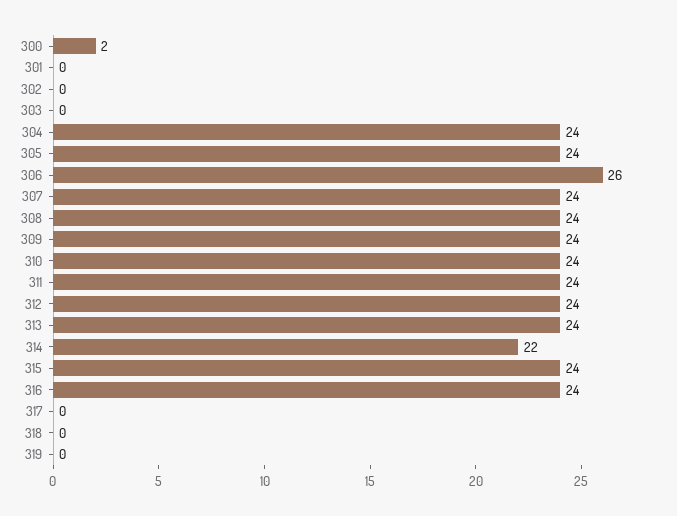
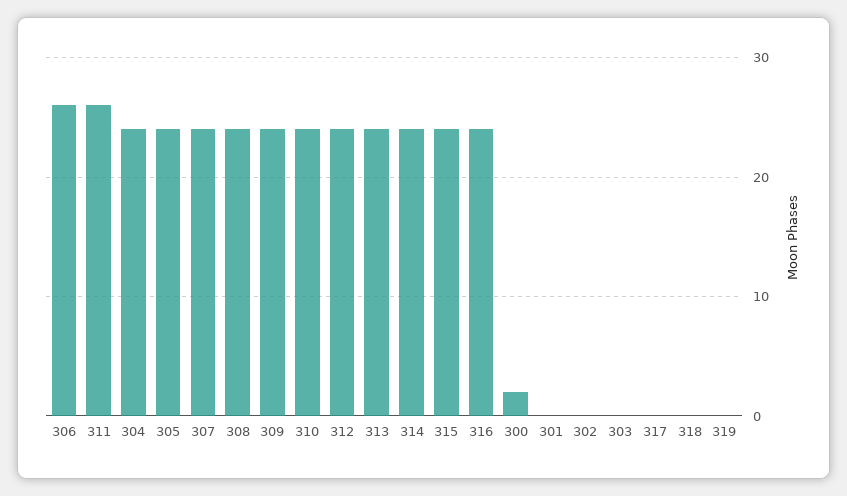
  {
    "300": 2,
    "301": 0,
    "302": 0,
    "303": 0,
    "304": 24,
    "305": 24,
    "306": 26,
    "307": 24,
    "308": 24,
    "309": 24,
    "310": 24,
-   "311": 24,
+   "311": 26,
    "312": 24,
    "313": 24,
-   "314": 22,
+   "314": 24,
    "315": 24,
    "316": 24,
    "317": 0,
    "318": 0,
    "319": 0
  }

